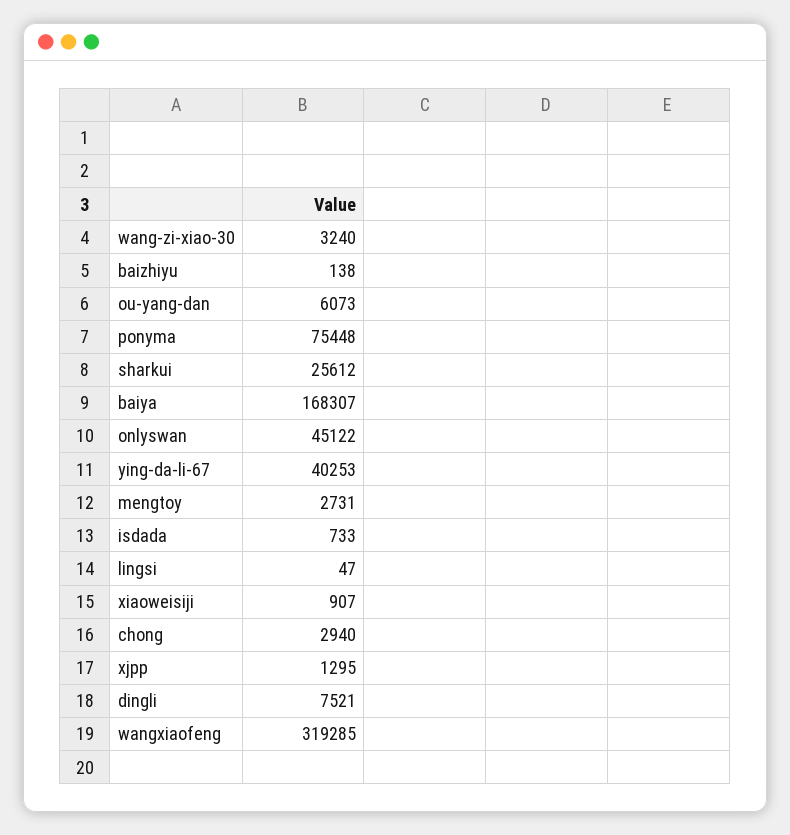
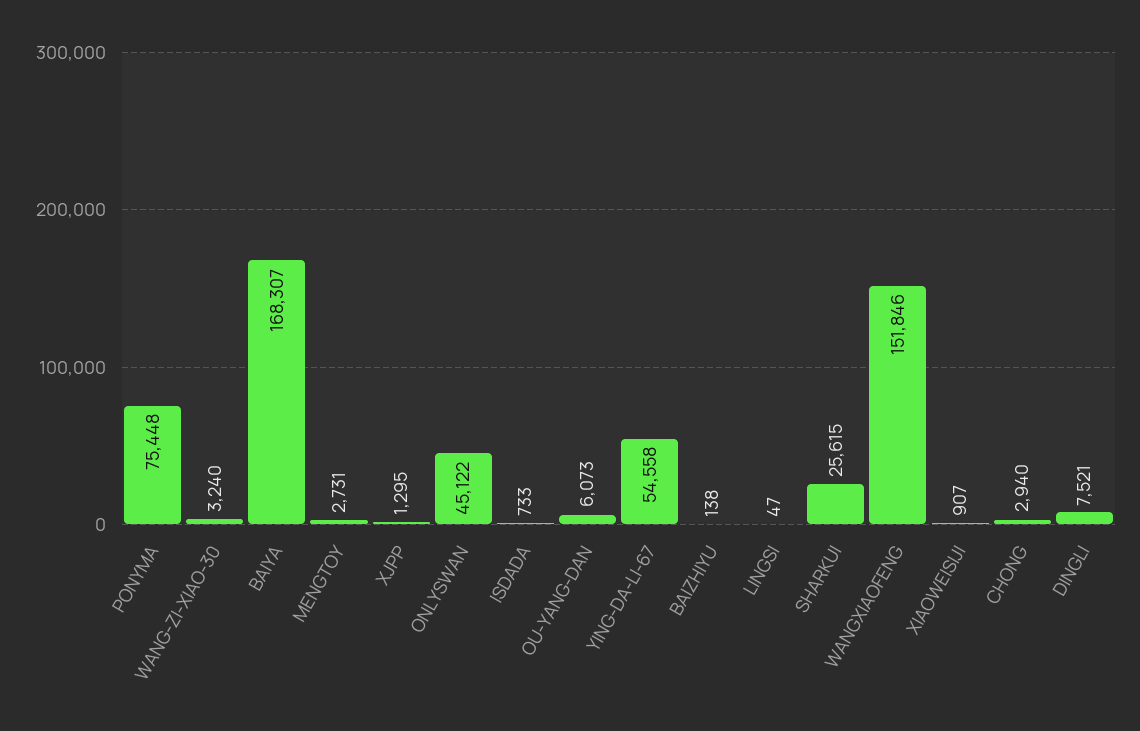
  {
    "wang-zi-xiao-30": 3240,
    "baizhiyu": 138,
    "ou-yang-dan": 6073,
    "ponyma": 75448,
-   "sharkui": 25612,
+   "sharkui": 25615,
    "baiya": 168307,
    "onlyswan": 45122,
-   "ying-da-li-67": 40253,
+   "ying-da-li-67": 54558,
    "mengtoy": 2731,
    "isdada": 733,
    "lingsi": 47,
    "xiaoweisiji": 907,
    "chong": 2940,
    "xjpp": 1295,
    "dingli": 7521,
-   "wangxiaofeng": 319285
+   "wangxiaofeng": 151846
  }

